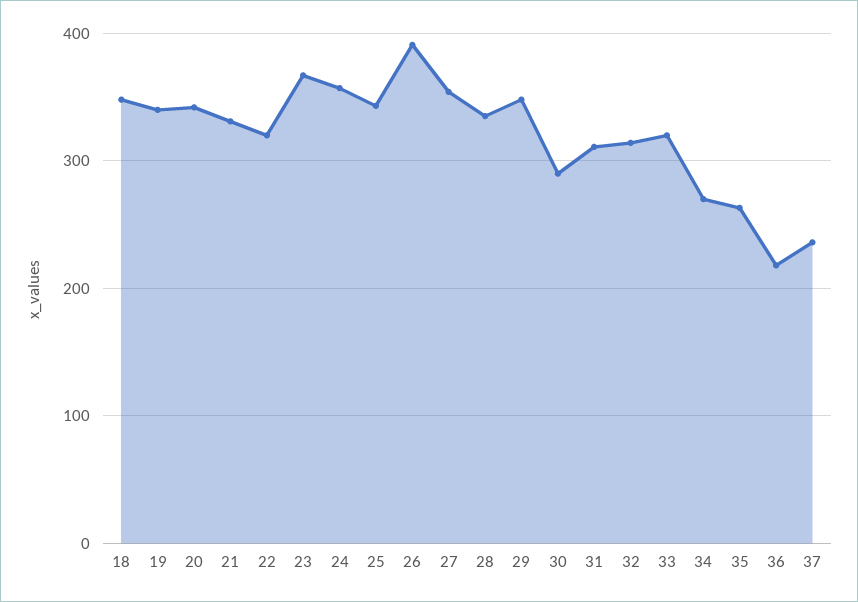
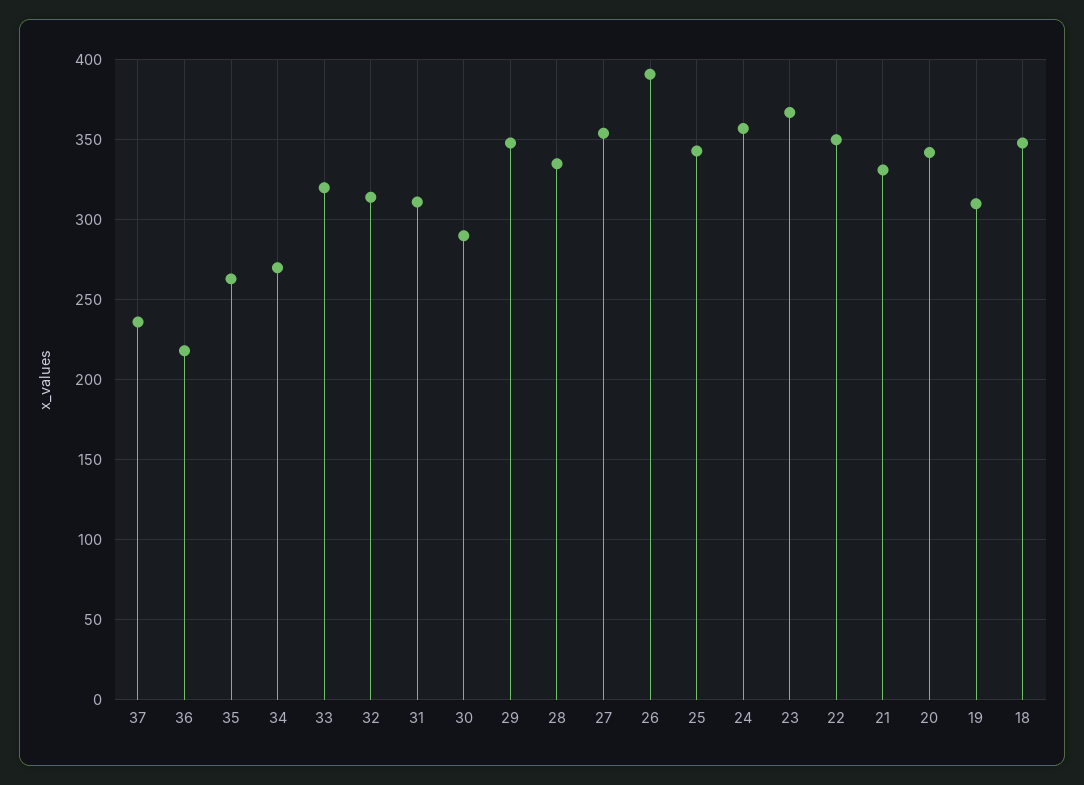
  {
    "18": 350,
-   "19": 340,
+   "19": 310,
    "20": 340,
    "21": 330,
-   "22": 320,
+   "22": 350,
    "23": 365,
    "24": 355,
    "25": 345,
    "26": 390,
    "27": 355,
    "28": 335,
    "29": 350,
    "30": 290,
    "31": 310,
    "32": 315,
    "33": 320,
    "34": 270,
    "35": 265,
    "36": 220,
    "37": 235
  }

